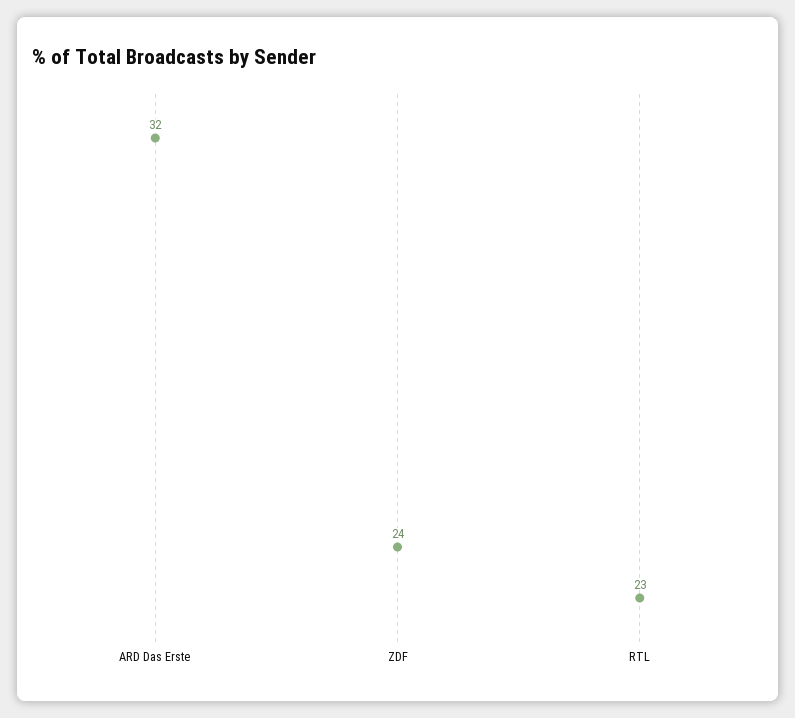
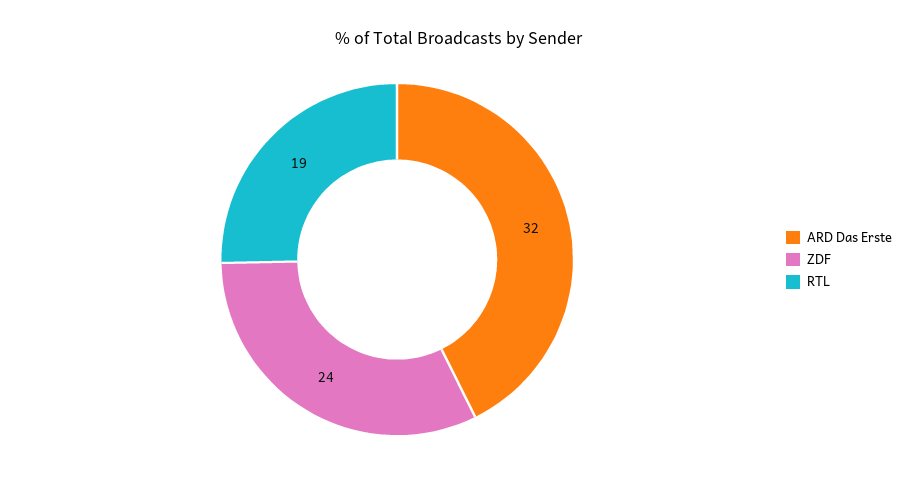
  {
    "ARD Das Erste": 32,
    "ZDF": 24,
-   "RTL": 23
+   "RTL": 19
  }

